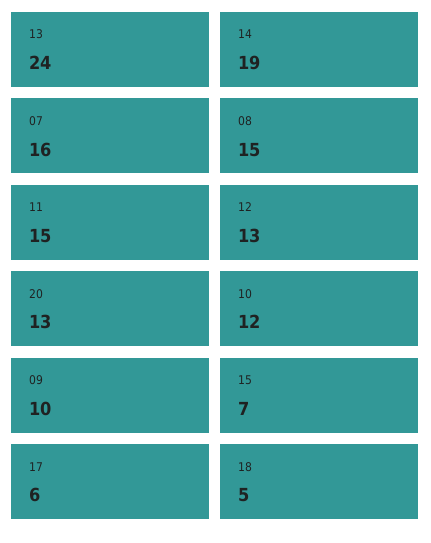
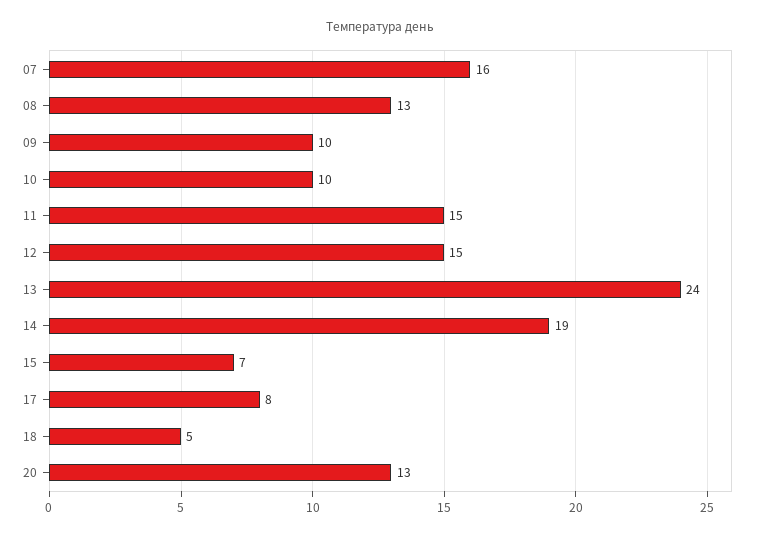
  {
    "13": 24,
    "14": 19,
    "07": 16,
-   "08": 15,
+   "08": 13,
    "11": 15,
-   "12": 13,
+   "12": 15,
    "20": 13,
-   "10": 12,
+   "10": 10,
    "09": 10,
    "15": 7,
-   "17": 6,
+   "17": 8,
    "18": 5
  }

